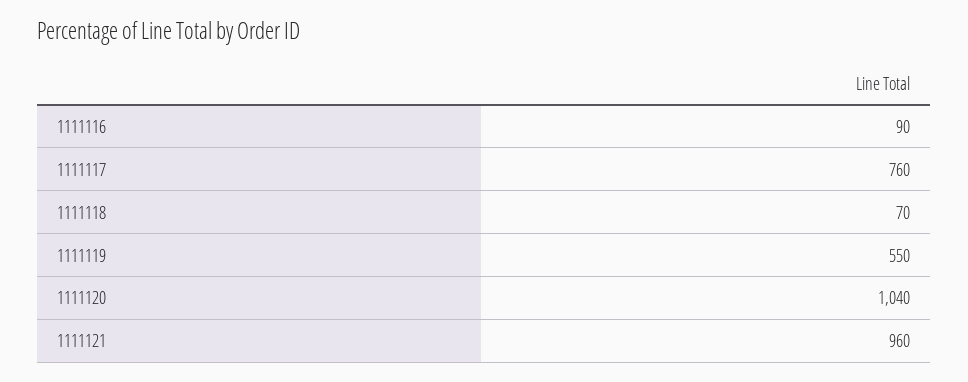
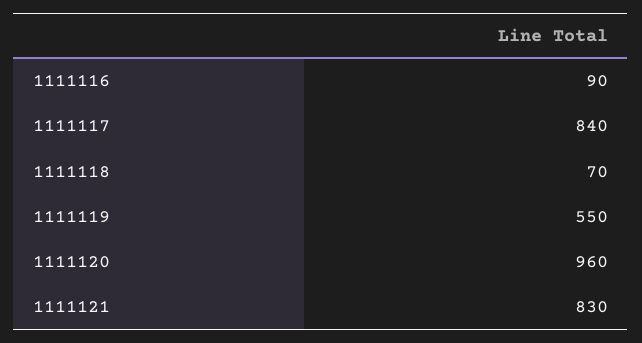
  {
    "1111116": 90,
-   "1111117": 760,
+   "1111117": 840,
    "1111118": 70,
    "1111119": 550,
-   "1111120": 1040,
+   "1111120": 960,
-   "1111121": 960
+   "1111121": 830
  }

